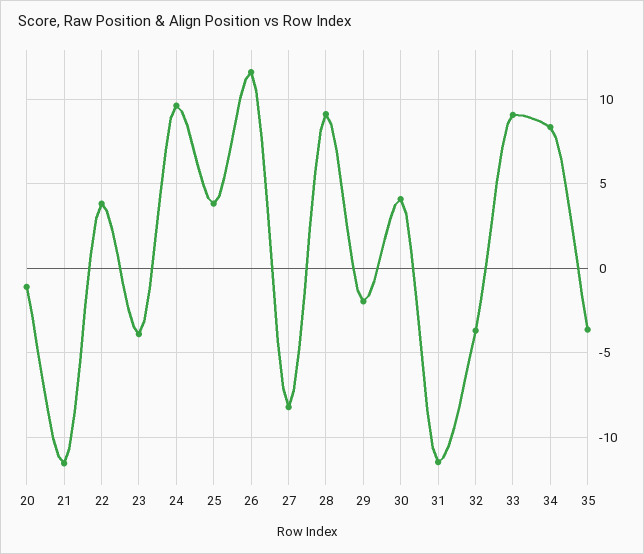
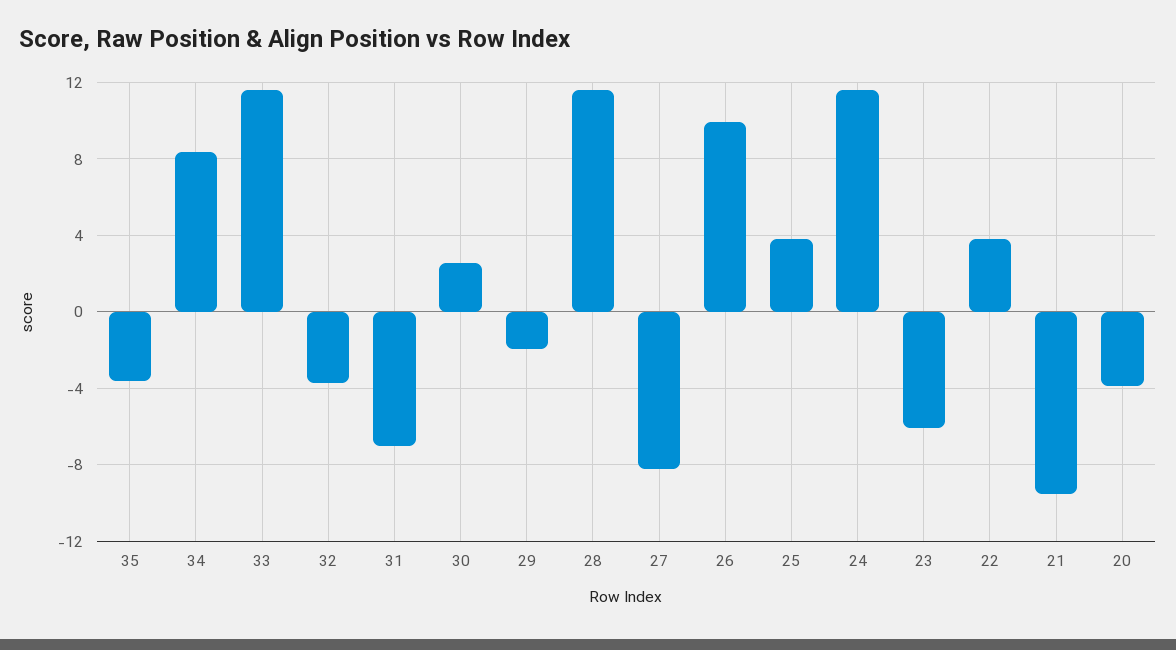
  {
-   "20": -1,
+   "20": -4,
-   "21": -11.5,
+   "21": -9.5,
    "22": 4,
-   "23": -4,
+   "23": -6,
-   "24": 9.5,
+   "24": 11.5,
    "25": 4,
-   "26": 11.5,
+   "26": 10,
    "27": -8,
-   "28": 9,
+   "28": 11.5,
    "29": -2,
-   "30": 4,
+   "30": 2.5,
-   "31": -11.5,
+   "31": -7,
    "32": -3.5,
-   "33": 9,
+   "33": 11.5,
    "34": 8.5,
    "35": -3.5
  }

